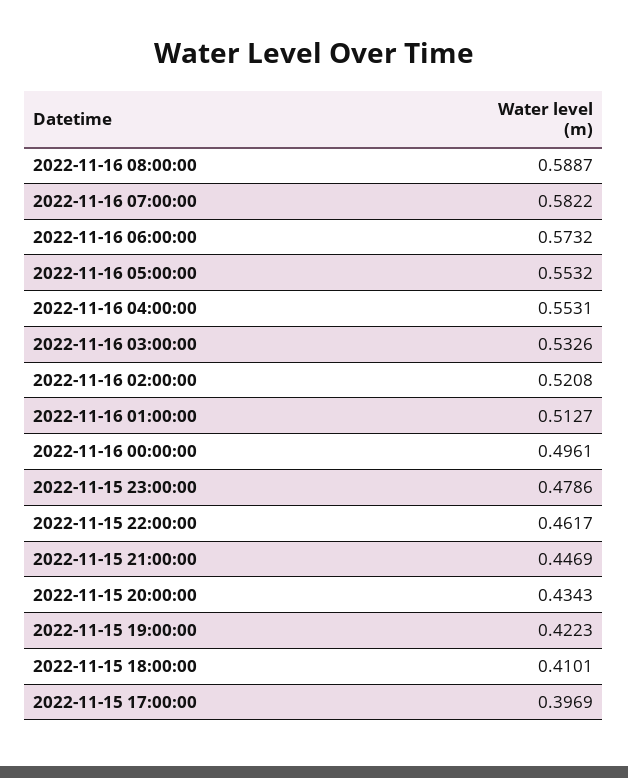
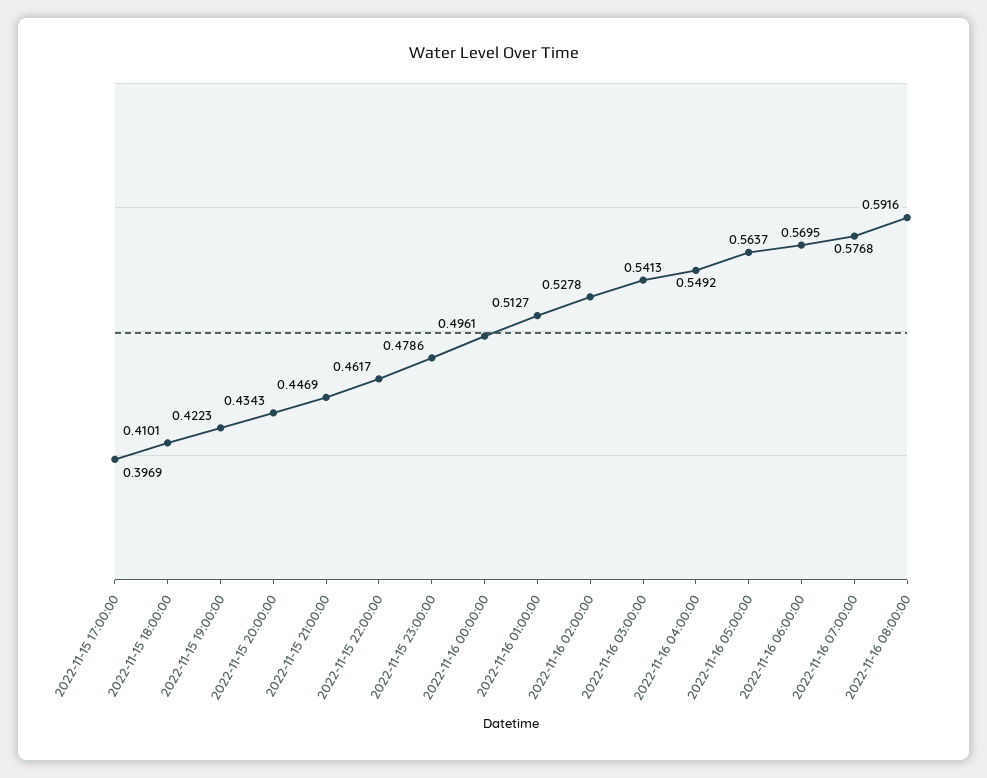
  {
-   "2022-11-16 08:00:00": 0.5887,
+   "2022-11-16 08:00:00": 0.5916,
-   "2022-11-16 07:00:00": 0.5822,
+   "2022-11-16 07:00:00": 0.5768,
-   "2022-11-16 06:00:00": 0.5732,
+   "2022-11-16 06:00:00": 0.5695,
-   "2022-11-16 05:00:00": 0.5532,
+   "2022-11-16 05:00:00": 0.5637,
-   "2022-11-16 04:00:00": 0.5531,
+   "2022-11-16 04:00:00": 0.5492,
-   "2022-11-16 03:00:00": 0.5326,
+   "2022-11-16 03:00:00": 0.5413,
-   "2022-11-16 02:00:00": 0.5208,
+   "2022-11-16 02:00:00": 0.5278,
    "2022-11-16 01:00:00": 0.5127,
    "2022-11-16 00:00:00": 0.4961,
    "2022-11-15 23:00:00": 0.4786,
    "2022-11-15 22:00:00": 0.4617,
    "2022-11-15 21:00:00": 0.4469,
    "2022-11-15 20:00:00": 0.4343,
    "2022-11-15 19:00:00": 0.4223,
    "2022-11-15 18:00:00": 0.4101,
    "2022-11-15 17:00:00": 0.3969
  }

